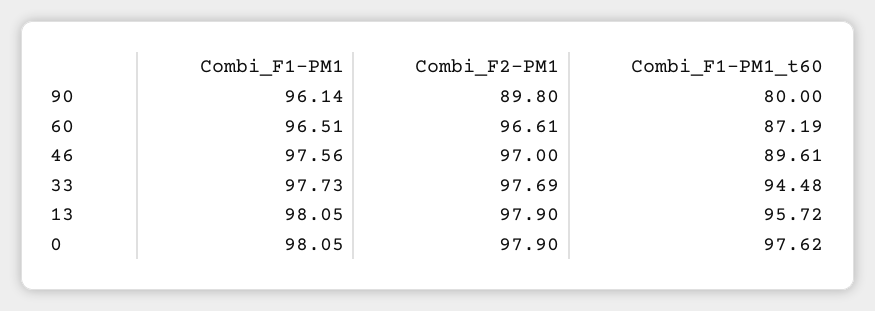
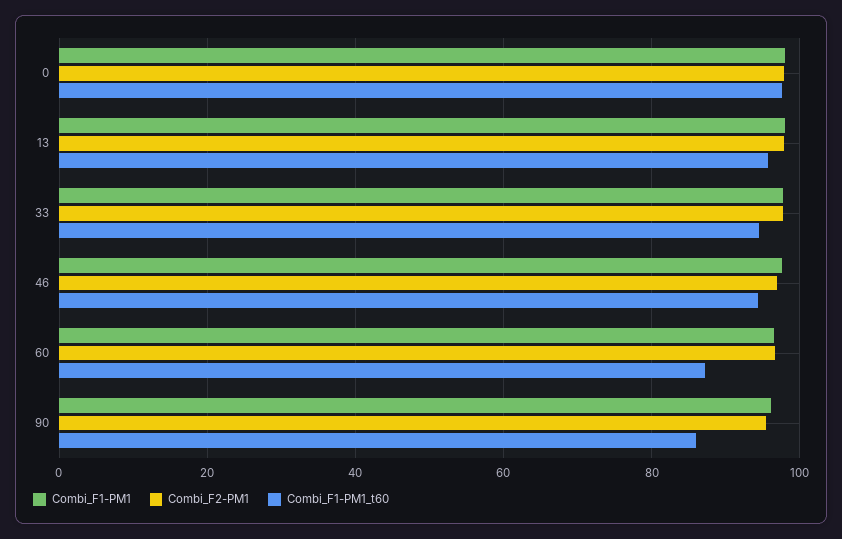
  {
    "Combi_F1-PM1": {
      "90": 96.14,
      "60": 96.51,
      "46": 97.56,
      "33": 97.73,
      "13": 98.05,
      "0": 98.05
    },
    "Combi_F2-PM1": {
-     "90": 89.8,
+     "90": 96,
      "60": 96.61,
      "46": 97,
      "33": 97.69,
      "13": 97.9,
      "0": 97.9
    },
    "Combi_F1-PM1_t60": {
-     "90": 80,
+     "90": 86,
      "60": 87.19,
-     "46": 89.61,
+     "46": 94,
      "33": 94.48,
      "13": 95.72,
      "0": 97.62
    }
  }

